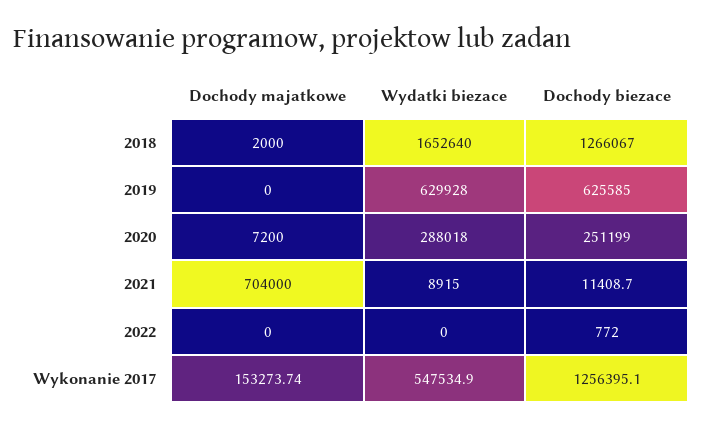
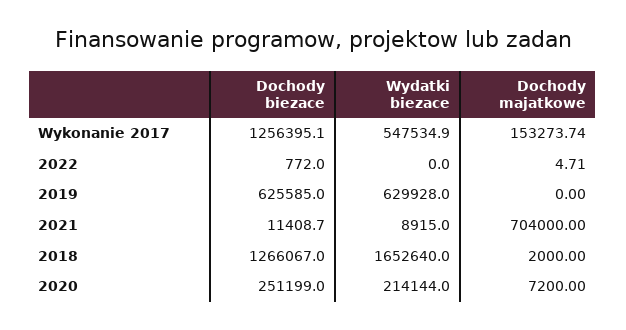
  {
    "Dochody majatkowe": {
      "2018": 2000,
      "2019": 0,
      "2020": 7200,
      "2021": 704000,
-     "2022": 0,
+     "2022": 4.71,
      "Wykonanie 2017": 153273.74
    },
    "Wydatki biezace": {
      "2018": 1652640,
      "2019": 629928,
-     "2020": 288018,
+     "2020": 214144,
      "2021": 8915,
      "2022": 0,
      "Wykonanie 2017": 547534.9
    },
    "Dochody biezace": {
      "2018": 1266067,
      "2019": 625585,
      "2020": 251199,
      "2021": 11408.7,
      "2022": 772,
      "Wykonanie 2017": 1256395.1
    }
  }

